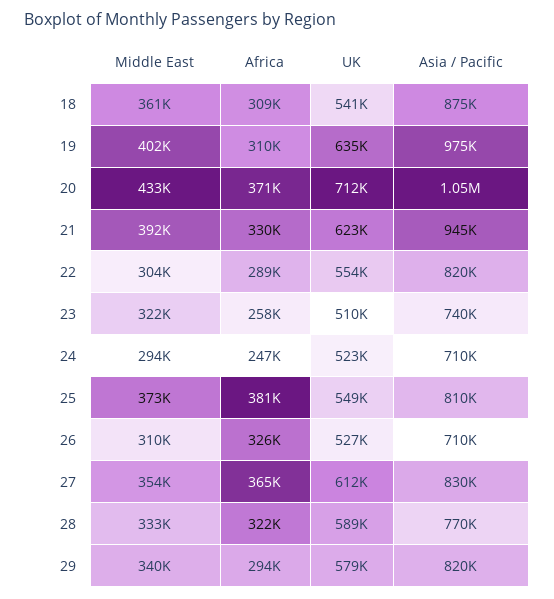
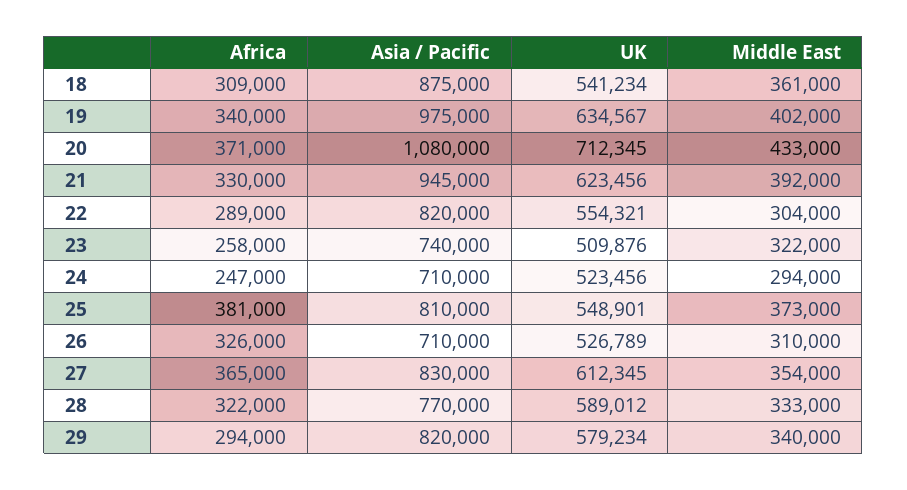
  {
    "Middle East": {
      "18": 361000,
      "19": 402000,
      "20": 433000,
      "21": 392000,
      "22": 304000,
      "23": 322000,
      "24": 294000,
      "25": 373000,
      "26": 310000,
      "27": 354000,
      "28": 333000,
      "29": 340000
    },
    "Africa": {
      "18": 309000,
-     "19": 310000,
+     "19": 340000,
      "20": 371000,
      "21": 330000,
      "22": 289000,
      "23": 258000,
      "24": 247000,
      "25": 381000,
      "26": 326000,
      "27": 365000,
      "28": 322000,
      "29": 294000
    },
    "UK": {
      "18": 541234,
      "19": 634567,
      "20": 712345,
      "21": 623456,
      "22": 554321,
      "23": 509876,
      "24": 523456,
      "25": 548901,
      "26": 526789,
      "27": 612345,
      "28": 589012,
      "29": 579234
    },
    "Asia / Pacific": {
      "18": 875000,
      "19": 975000,
-     "20": 1050000,
+     "20": 1080000,
      "21": 945000,
      "22": 820000,
      "23": 740000,
      "24": 710000,
      "25": 810000,
      "26": 710000,
      "27": 830000,
      "28": 770000,
      "29": 820000
    }
  }

